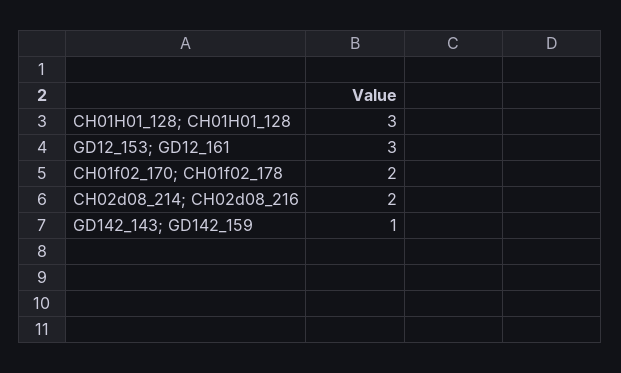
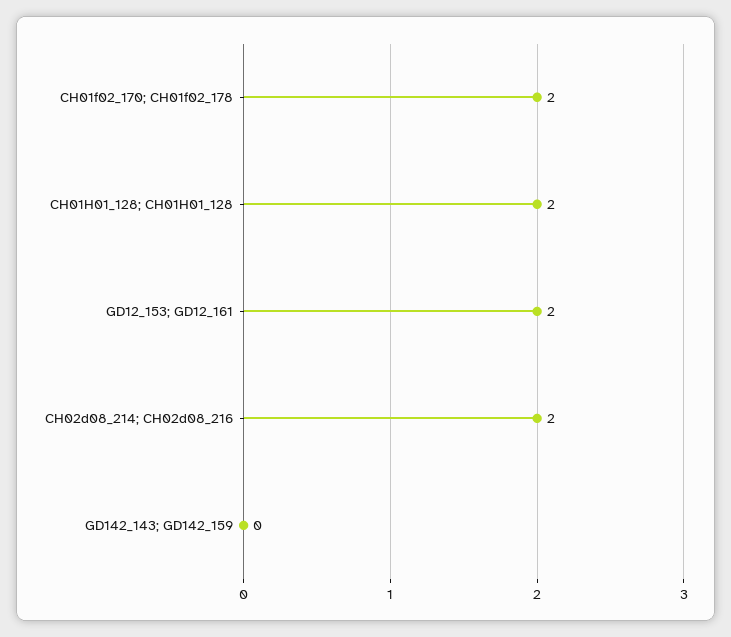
  {
-   "CH01H01_128; CH01H01_128": 3,
+   "CH01H01_128; CH01H01_128": 2,
-   "GD12_153; GD12_161": 3,
+   "GD12_153; GD12_161": 2,
    "CH01f02_170; CH01f02_178": 2,
    "CH02d08_214; CH02d08_216": 2,
-   "GD142_143; GD142_159": 1
+   "GD142_143; GD142_159": 0
  }

